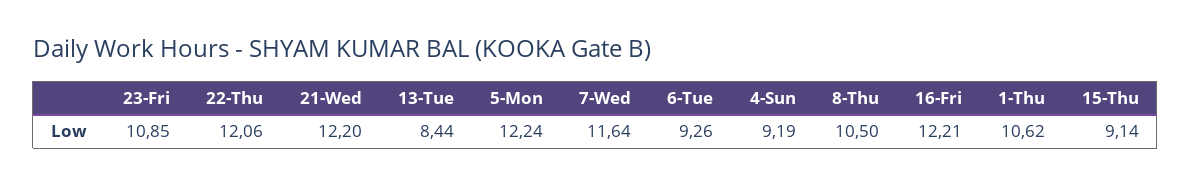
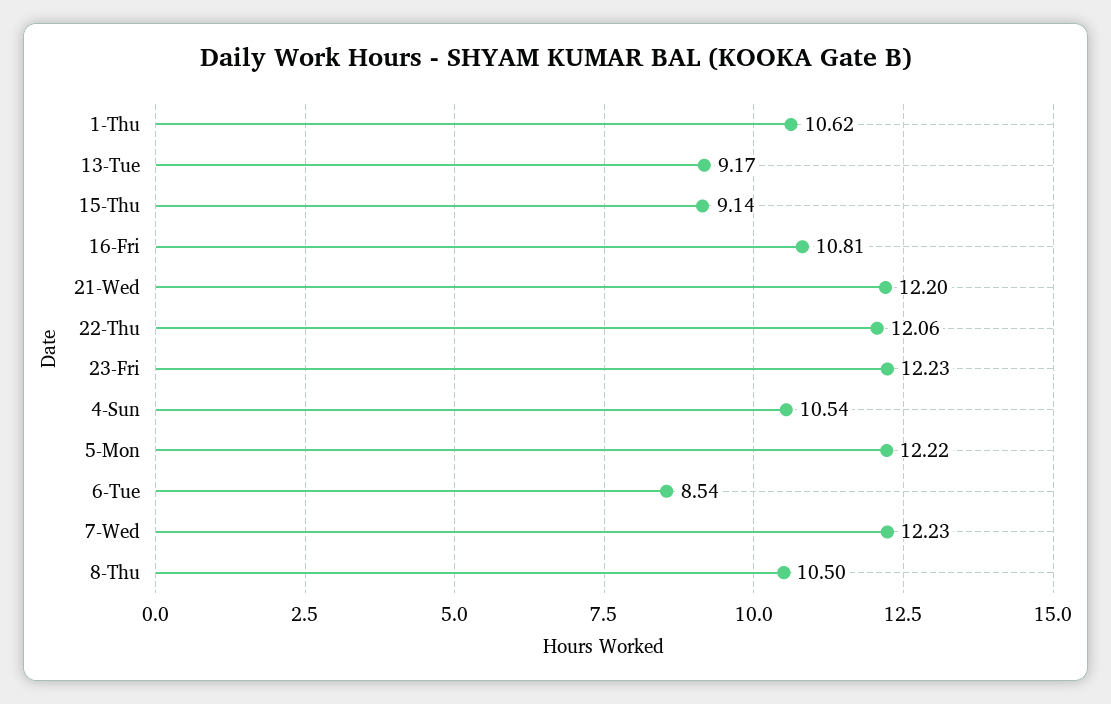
  {
-   "23-Fri": 10.85,
+   "23-Fri": 12.23,
    "22-Thu": 12.06,
    "21-Wed": 12.2,
-   "13-Tue": 8.44,
+   "13-Tue": 9.17,
-   "5-Mon": 12.24,
+   "5-Mon": 12.22,
-   "7-Wed": 11.64,
+   "7-Wed": 12.23,
-   "6-Tue": 9.26,
+   "6-Tue": 8.54,
-   "4-Sun": 9.19,
+   "4-Sun": 10.54,
    "8-Thu": 10.5,
-   "16-Fri": 12.21,
+   "16-Fri": 10.81,
    "1-Thu": 10.62,
    "15-Thu": 9.14
  }

